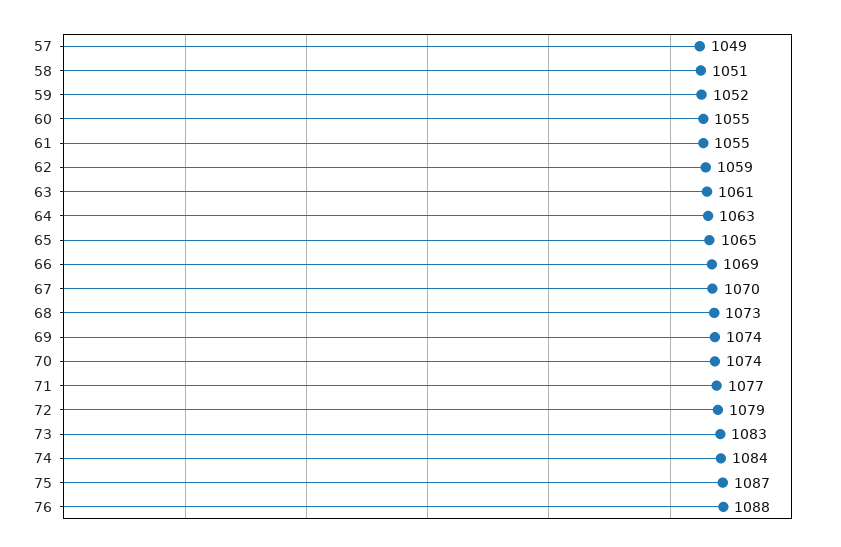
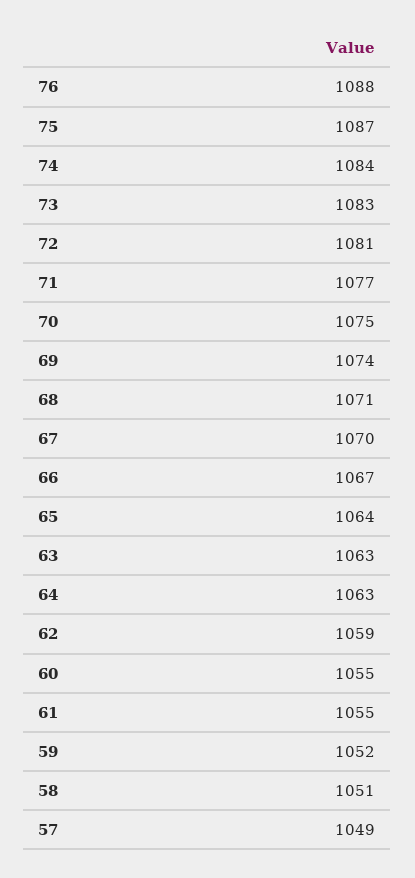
  {
    "57": 1049,
    "58": 1051,
    "59": 1052,
    "60": 1055,
    "61": 1055,
    "62": 1059,
-   "63": 1061,
+   "63": 1063,
    "64": 1063,
-   "65": 1065,
+   "65": 1064,
-   "66": 1069,
+   "66": 1067,
    "67": 1070,
-   "68": 1073,
+   "68": 1071,
    "69": 1074,
-   "70": 1074,
+   "70": 1075,
    "71": 1077,
-   "72": 1079,
+   "72": 1081,
    "73": 1083,
    "74": 1084,
    "75": 1087,
    "76": 1088
  }

